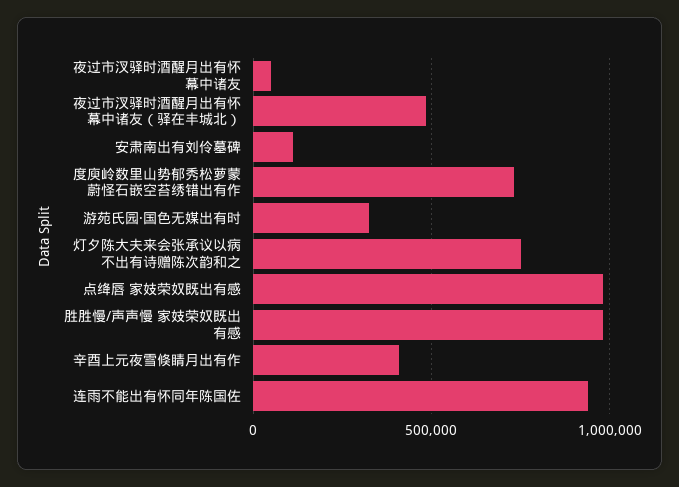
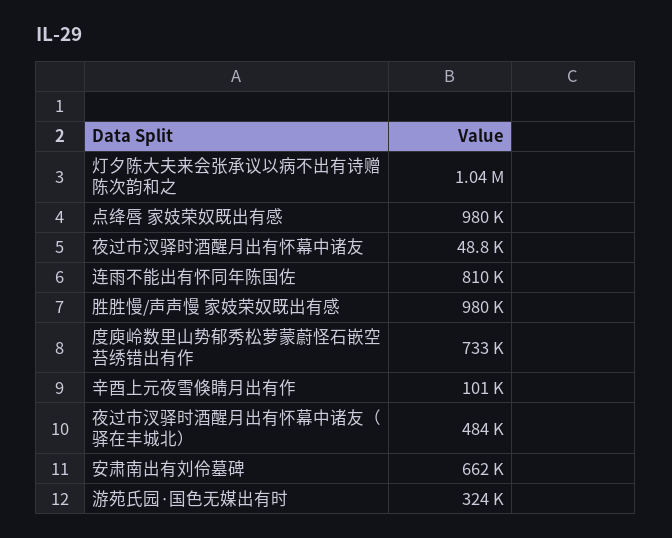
  {
    "夜过市汊驿时酒醒月出有怀幕中诸友": 48800,
    "夜过市汊驿时酒醒月出有怀幕中诸友（驿在丰城北）": 484000,
-   "安肃南出有刘伶墓碑": 100000,
+   "安肃南出有刘伶墓碑": 662000,
    "度庾岭数里山势郁秀松萝蒙蔚怪石嵌空苔绣错出有作": 733000,
    "游苑氏园·国色无媒出有时": 324000,
-   "灯夕陈大夫来会张承议以病不出有诗赠陈次韵和之": 750000,
+   "灯夕陈大夫来会张承议以病不出有诗赠陈次韵和之": 1040000,
    "点绛唇 家妓荣奴既出有感": 980000,
    "胜胜慢/声声慢 家妓荣奴既出有感": 980000,
-   "辛酉上元夜雪倏睛月出有作": 400000,
+   "辛酉上元夜雪倏睛月出有作": 101000,
-   "连雨不能出有怀同年陈国佐": 950000
+   "连雨不能出有怀同年陈国佐": 810000
  }

